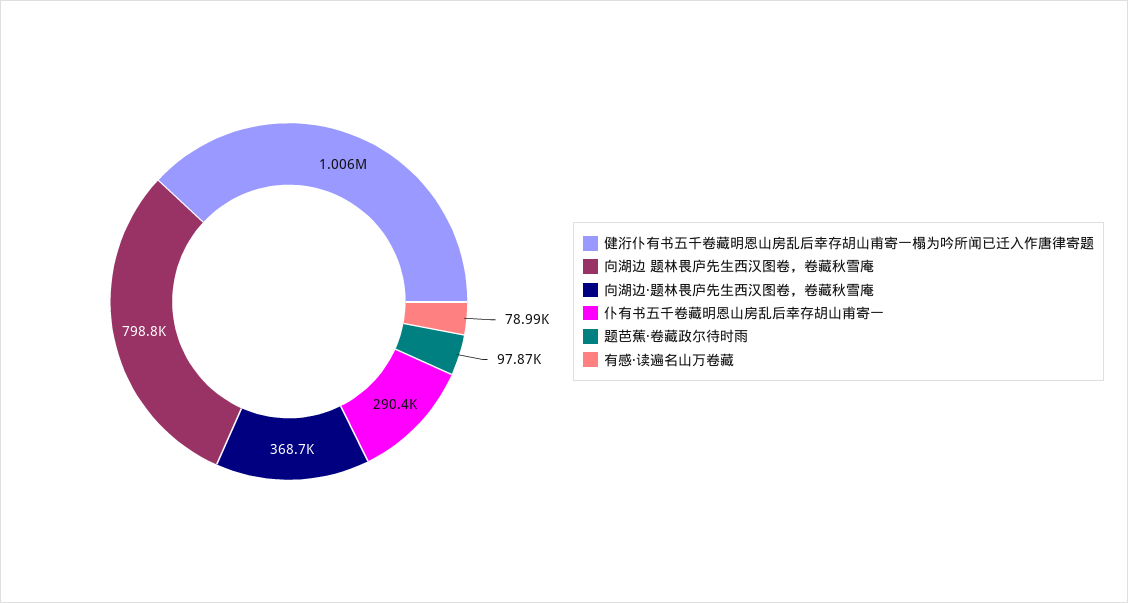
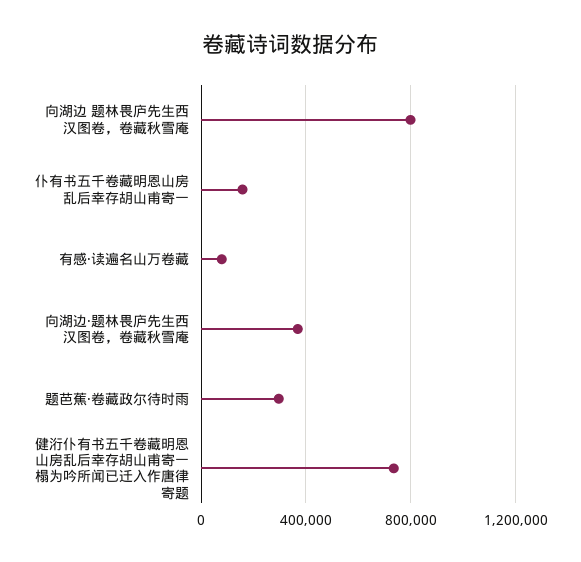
  {
-   "健洐仆有书五千卷藏明恩山房乱后幸存胡山甫寄一榻为吟所闻已迁入作唐律寄题": 1006000,
+   "健洐仆有书五千卷藏明恩山房乱后幸存胡山甫寄一榻为吟所闻已迁入作唐律寄题": 750000,
    "向湖边 题林畏庐先生西汉图卷，卷藏秋雪庵": 798800,
    "向湖边·题林畏庐先生西汉图卷，卷藏秋雪庵": 368700,
-   "仆有书五千卷藏明恩山房乱后幸存胡山甫寄一": 290400,
+   "仆有书五千卷藏明恩山房乱后幸存胡山甫寄一": 150000,
-   "题芭蕉·卷藏政尔待时雨": 97870,
+   "题芭蕉·卷藏政尔待时雨": 300000,
    "有感·读遍名山万卷藏": 78990
  }

